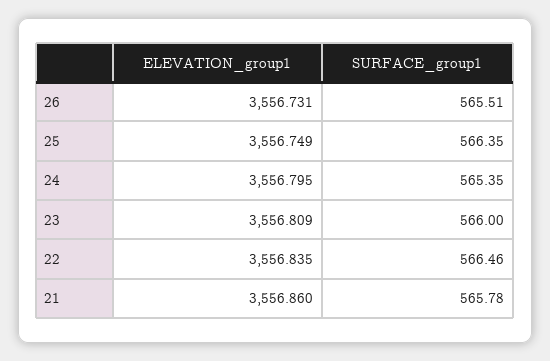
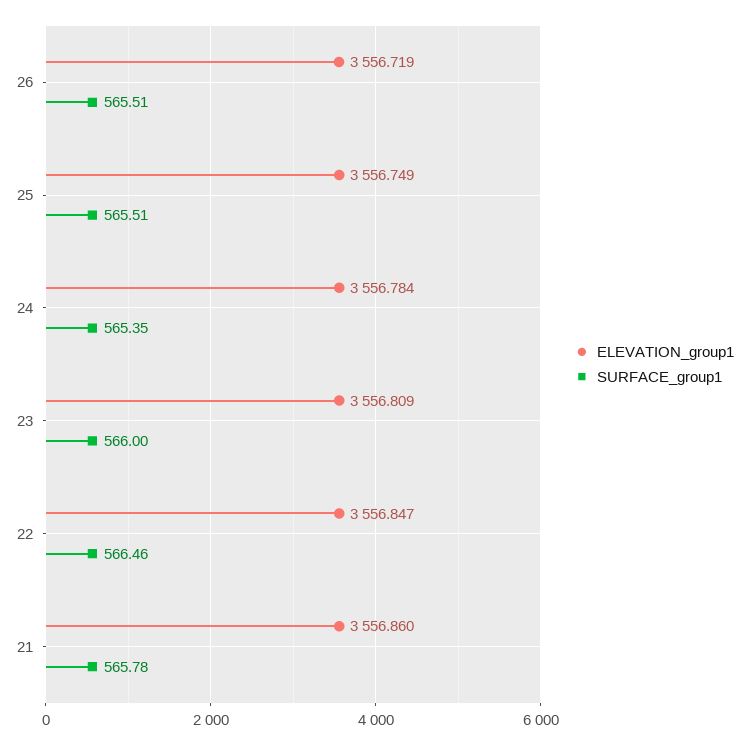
  {
    "ELEVATION_group1": {
-     "26": 3556.731,
+     "26": 3556.719,
      "25": 3556.749,
-     "24": 3556.795,
+     "24": 3556.784,
      "23": 3556.809,
-     "22": 3556.835,
+     "22": 3556.847,
      "21": 3556.86
    },
    "SURFACE_group1": {
      "26": 565.51,
-     "25": 566.35,
+     "25": 565.51,
      "24": 565.35,
      "23": 566,
      "22": 566.46,
      "21": 565.78
    }
  }

